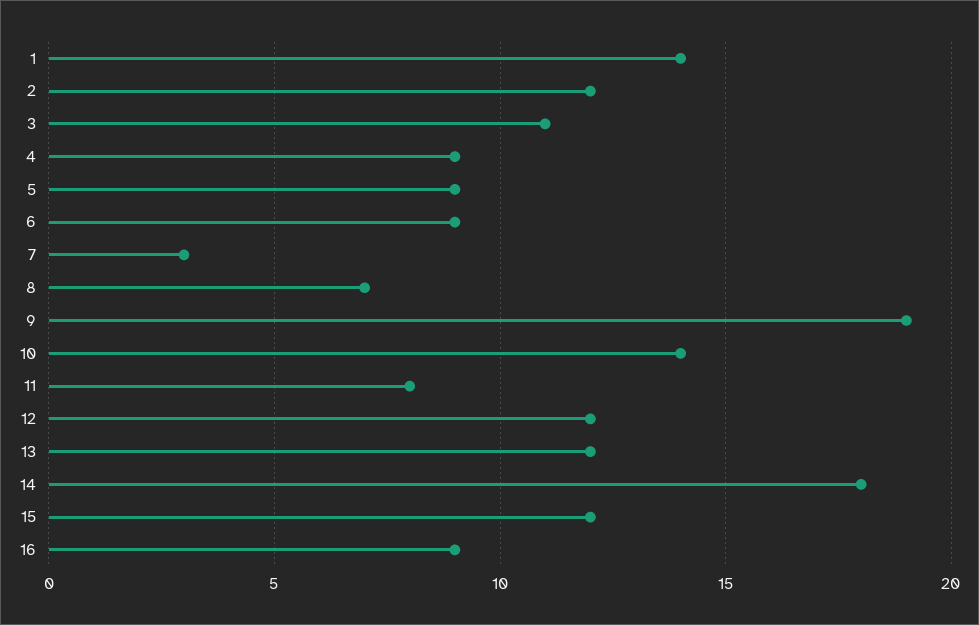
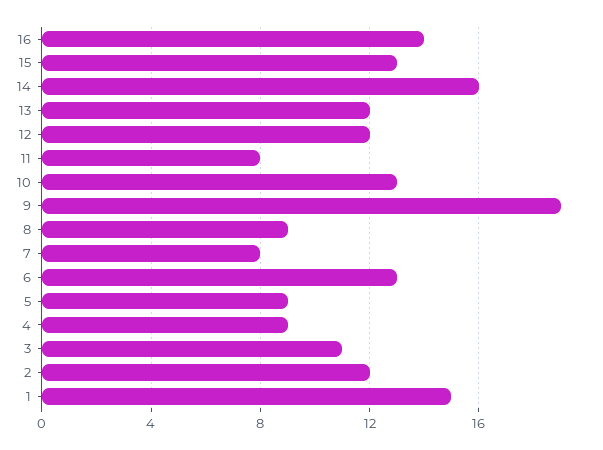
  {
-   "1": 14,
+   "1": 15,
    "2": 12,
    "3": 11,
    "4": 9,
    "5": 9,
-   "6": 9,
+   "6": 13,
-   "7": 3,
+   "7": 8,
-   "8": 7,
+   "8": 9,
    "9": 19,
-   "10": 14,
+   "10": 13,
    "11": 8,
    "12": 12,
    "13": 12,
-   "14": 18,
+   "14": 16,
-   "15": 12,
+   "15": 13,
-   "16": 9
+   "16": 14
  }

